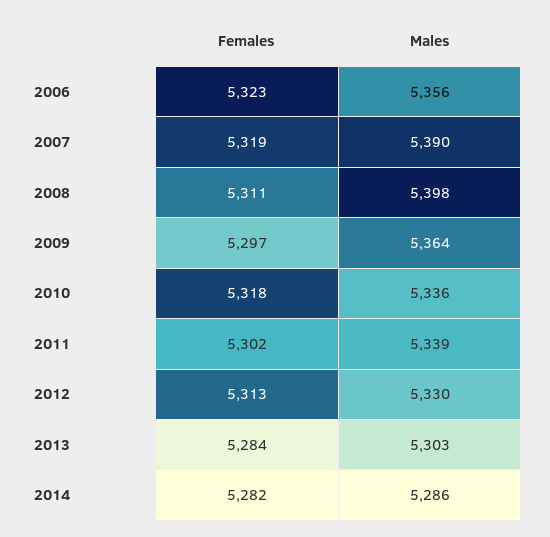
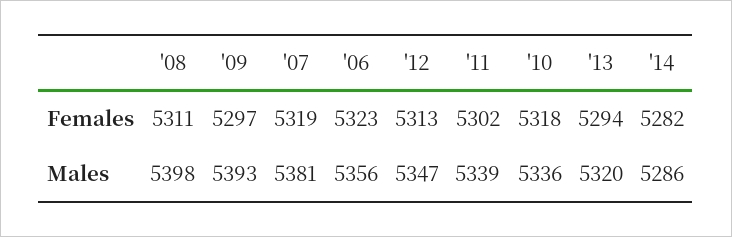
  {
    "Females": {
      "2006": 5323,
      "2007": 5319,
      "2008": 5311,
      "2009": 5297,
      "2010": 5318,
      "2011": 5302,
      "2012": 5313,
-     "2013": 5284,
+     "2013": 5294,
      "2014": 5282
    },
    "Males": {
      "2006": 5356,
-     "2007": 5390,
+     "2007": 5381,
      "2008": 5398,
-     "2009": 5364,
+     "2009": 5393,
      "2010": 5336,
      "2011": 5339,
-     "2012": 5330,
+     "2012": 5347,
-     "2013": 5303,
+     "2013": 5320,
      "2014": 5286
    }
  }

